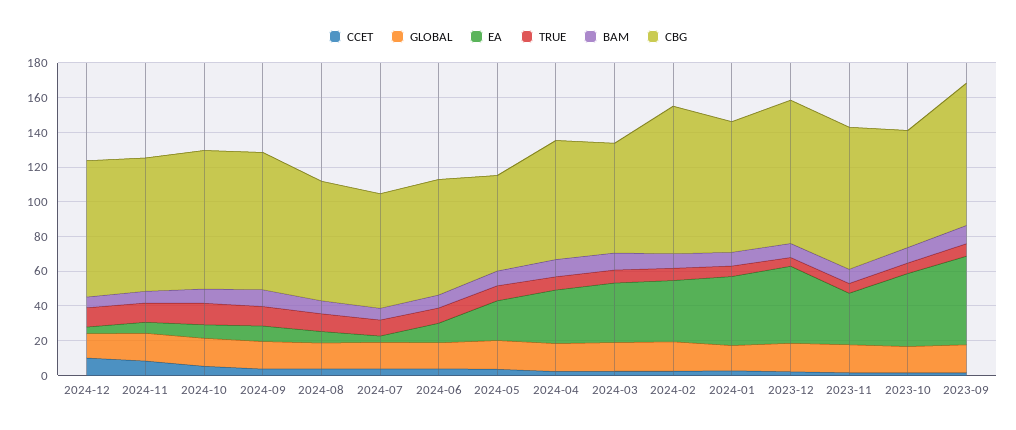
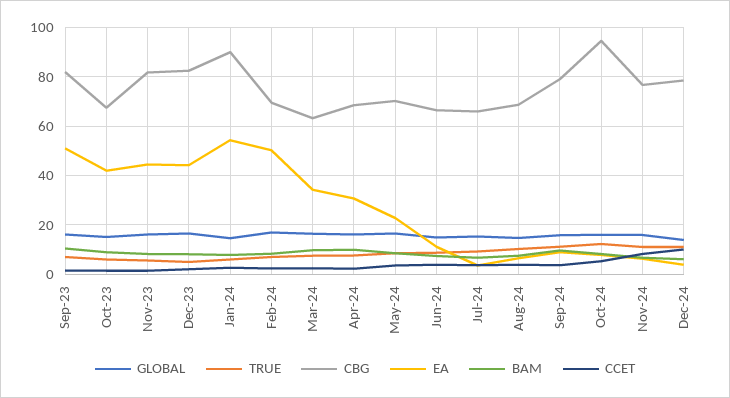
  {
    "CCET": {
      "2024-12": 10,
      "2024-11": 7.5,
      "2024-10": 5,
      "2024-09": 2.5,
      "2024-08": 5,
      "2024-07": 2.5,
      "2024-06": 5,
      "2024-05": 2.5,
      "2024-04": 2.5,
      "2024-03": 2.5,
      "2024-02": 2.5,
      "2024-01": 2.5,
      "2023-12": 2.5,
      "2023-11": 2.5,
      "2023-10": 2.5,
      "2023-09": 2.5
    },
    "GLOBAL": {
      "2024-12": 15,
      "2024-11": 15,
      "2024-10": 15,
      "2024-09": 15,
      "2024-08": 15,
      "2024-07": 15,
      "2024-06": 15,
      "2024-05": 17.5,
      "2024-04": 15,
      "2024-03": 17.5,
      "2024-02": 17.5,
      "2024-01": 15,
      "2023-12": 17.5,
      "2023-11": 15,
      "2023-10": 15,
      "2023-09": 15
    },
    "EA": {
      "2024-12": 5,
      "2024-11": 7.5,
      "2024-10": 7.5,
      "2024-09": 10,
      "2024-08": 7.5,
      "2024-07": 2.5,
      "2024-06": 10,
      "2024-05": 22.5,
      "2024-04": 30,
      "2024-03": 35,
-     "2024-02": 35,
+     "2024-02": 50,
-     "2024-01": 40,
+     "2024-01": 55,
      "2023-12": 45,
-     "2023-11": 30,
+     "2023-11": 45,
      "2023-10": 42.5,
      "2023-09": 50
    },
    "TRUE": {
      "2024-12": 10,
      "2024-11": 10,
      "2024-10": 12.5,
      "2024-09": 10,
      "2024-08": 10,
      "2024-07": 10,
      "2024-06": 10,
      "2024-05": 7.5,
      "2024-04": 7.5,
      "2024-03": 7.5,
      "2024-02": 7.5,
      "2024-01": 5,
      "2023-12": 5,
      "2023-11": 5,
      "2023-10": 5,
      "2023-09": 7.5
    },
    "BAM": {
      "2024-12": 5,
      "2024-11": 7.5,
      "2024-10": 7.5,
      "2024-09": 10,
      "2024-08": 7.5,
      "2024-07": 7.5,
      "2024-06": 7.5,
      "2024-05": 7.5,
      "2024-04": 10,
      "2024-03": 10,
      "2024-02": 7.5,
      "2024-01": 7.5,
      "2023-12": 7.5,
      "2023-11": 7.5,
      "2023-10": 10,
      "2023-09": 10
    },
    "CBG": {
      "2024-12": 77.5,
      "2024-11": 77.5,
-     "2024-10": 80,
+     "2024-10": 95,
      "2024-09": 80,
      "2024-08": 70,
      "2024-07": 65,
      "2024-06": 67.5,
-     "2024-05": 55,
+     "2024-05": 70,
      "2024-04": 67.5,
      "2024-03": 62.5,
-     "2024-02": 85,
+     "2024-02": 70,
-     "2024-01": 75,
+     "2024-01": 90,
      "2023-12": 82.5,
      "2023-11": 82.5,
      "2023-10": 67.5,
      "2023-09": 82.5
    }
  }

